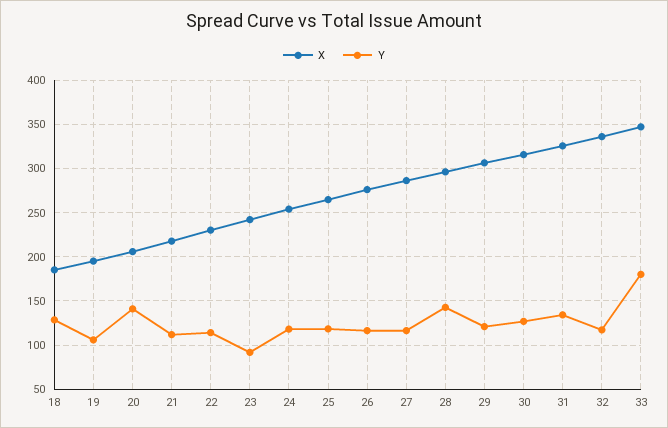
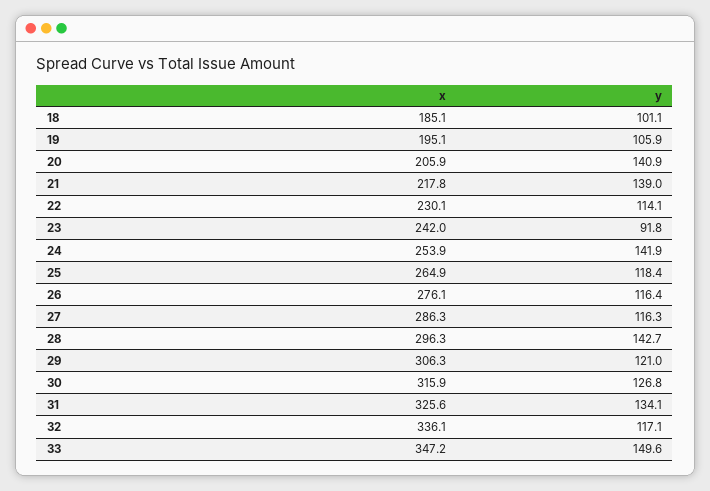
  {
    "X": {
      "18": 185.1,
      "19": 195.1,
      "20": 205.9,
      "21": 217.8,
      "22": 230.1,
      "23": 242,
      "24": 253.9,
      "25": 264.9,
      "26": 276.1,
      "27": 286.3,
      "28": 296.3,
      "29": 306.3,
      "30": 315.9,
      "31": 325.6,
      "32": 336.1,
      "33": 347.2
    },
    "Y": {
-     "18": 130,
+     "18": 101.1,
      "19": 105.9,
      "20": 140.9,
-     "21": 110,
+     "21": 139,
      "22": 114.1,
      "23": 91.8,
-     "24": 120,
+     "24": 141.9,
      "25": 118.4,
      "26": 116.4,
      "27": 116.3,
      "28": 142.7,
      "29": 121,
      "30": 126.8,
      "31": 134.1,
      "32": 117.1,
-     "33": 180
+     "33": 149.6
    }
  }

